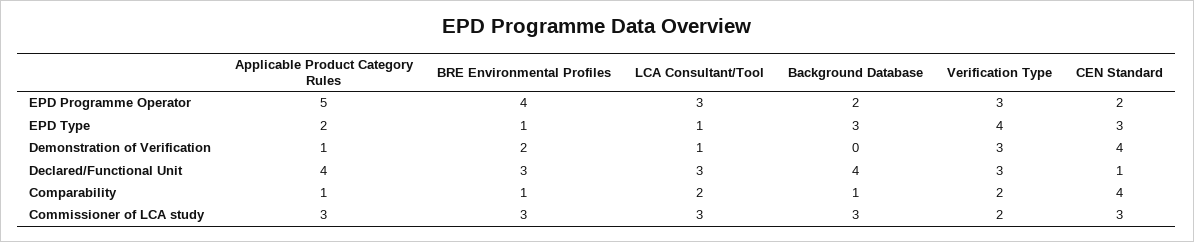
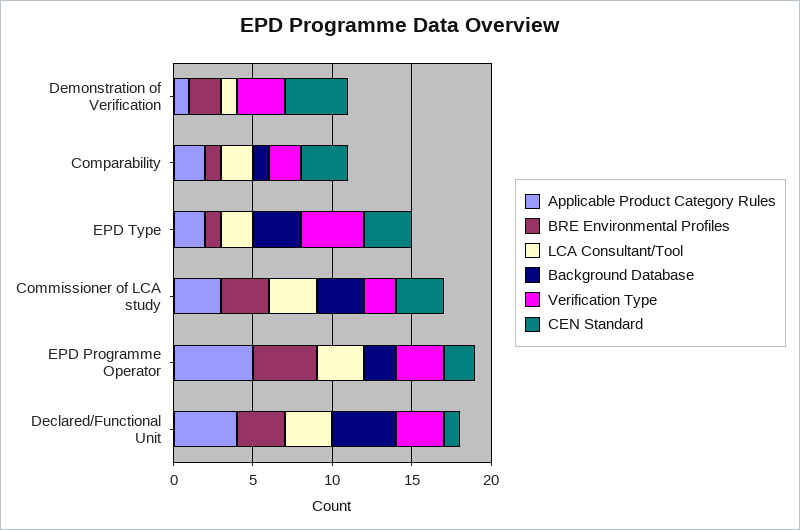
  {
    "Applicable Product Category Rules": {
      "EPD Programme Operator": 5,
      "EPD Type": 2,
      "Demonstration of Verification": 1,
      "Declared/Functional Unit": 4,
-     "Comparability": 1,
+     "Comparability": 2,
      "Commissioner of LCA study": 3
    },
    "BRE Environmental Profiles": {
      "EPD Programme Operator": 4,
      "EPD Type": 1,
      "Demonstration of Verification": 2,
      "Declared/Functional Unit": 3,
      "Comparability": 1,
      "Commissioner of LCA study": 3
    },
    "LCA Consultant/Tool": {
      "EPD Programme Operator": 3,
-     "EPD Type": 1,
+     "EPD Type": 2,
      "Demonstration of Verification": 1,
      "Declared/Functional Unit": 3,
      "Comparability": 2,
      "Commissioner of LCA study": 3
    },
    "Background Database": {
      "EPD Programme Operator": 2,
      "EPD Type": 3,
      "Demonstration of Verification": 0,
      "Declared/Functional Unit": 4,
      "Comparability": 1,
      "Commissioner of LCA study": 3
    },
    "Verification Type": {
      "EPD Programme Operator": 3,
      "EPD Type": 4,
      "Demonstration of Verification": 3,
      "Declared/Functional Unit": 3,
      "Comparability": 2,
      "Commissioner of LCA study": 2
    },
    "CEN Standard": {
      "EPD Programme Operator": 2,
      "EPD Type": 3,
      "Demonstration of Verification": 4,
      "Declared/Functional Unit": 1,
-     "Comparability": 4,
+     "Comparability": 3,
      "Commissioner of LCA study": 3
    }
  }

